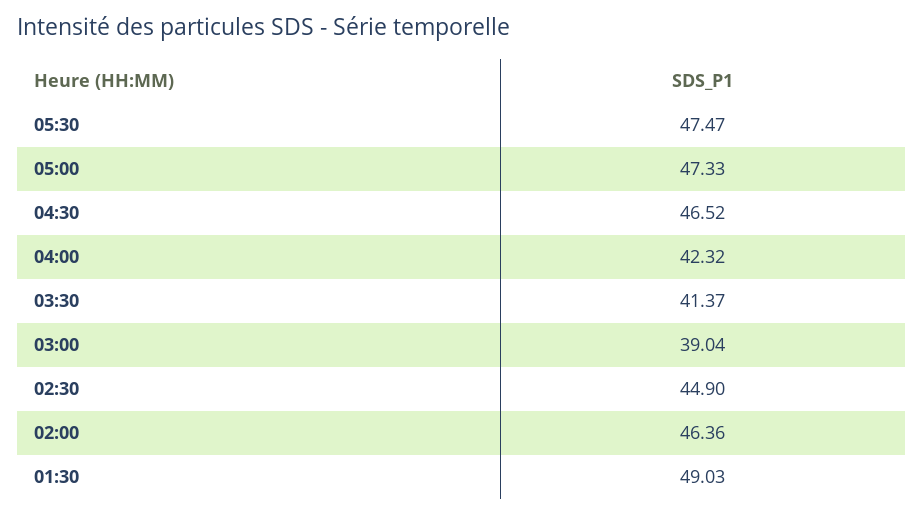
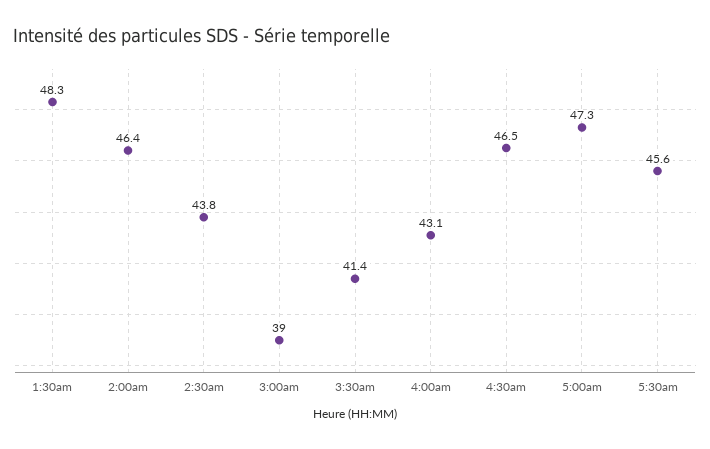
  {
-   "05:30": 47.47,
+   "05:30": 45.6,
    "05:00": 47.33,
    "04:30": 46.52,
-   "04:00": 42.32,
+   "04:00": 43.1,
    "03:30": 41.37,
    "03:00": 39.04,
-   "02:30": 44.9,
+   "02:30": 43.8,
    "02:00": 46.36,
-   "01:30": 49.03
+   "01:30": 48.3
  }

